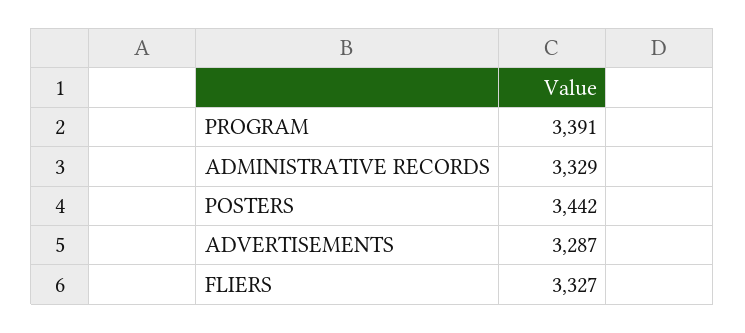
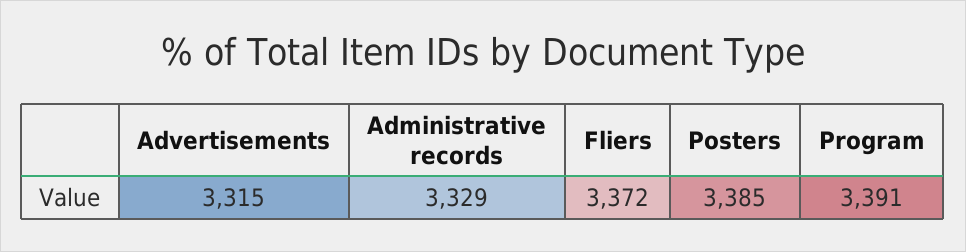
  {
    "PROGRAM": 3391,
    "ADMINISTRATIVE RECORDS": 3329,
-   "POSTERS": 3442,
+   "POSTERS": 3385,
-   "ADVERTISEMENTS": 3287,
+   "ADVERTISEMENTS": 3315,
-   "FLIERS": 3327
+   "FLIERS": 3372
  }

